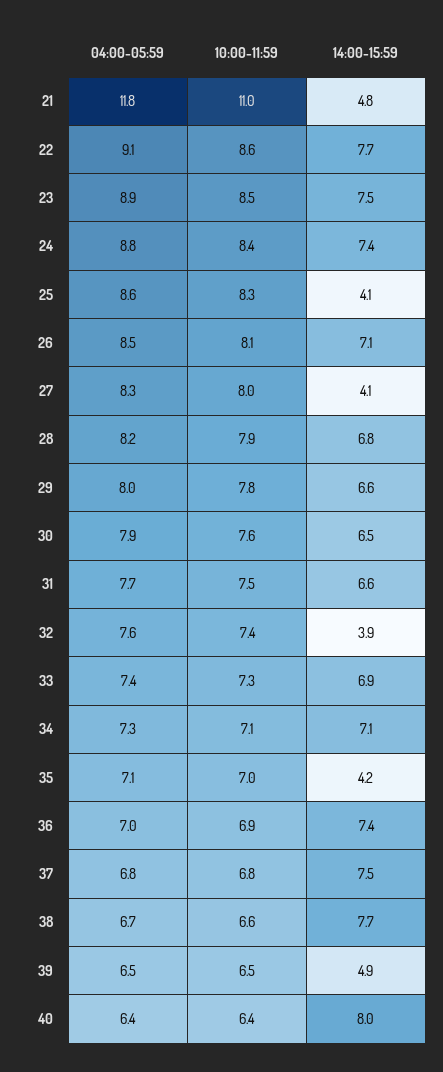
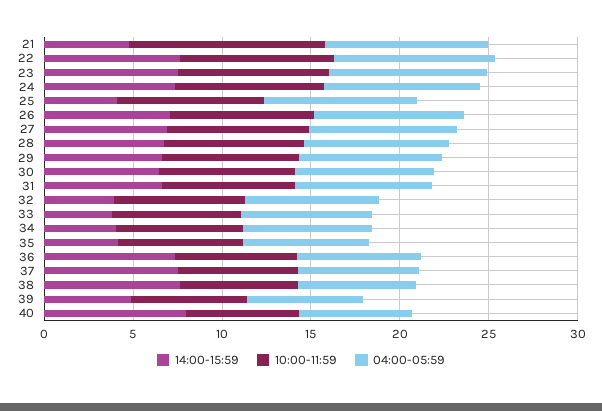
  {
    "04:00-05:59": {
-     "21": 11.8,
+     "21": 9,
      "22": 9.1,
      "23": 8.9,
      "24": 8.8,
      "25": 8.6,
      "26": 8.5,
      "27": 8.3,
      "28": 8.2,
      "29": 8,
      "30": 7.9,
      "31": 7.7,
      "32": 7.6,
      "33": 7.4,
      "34": 7.3,
      "35": 7.1,
      "36": 7,
      "37": 6.8,
      "38": 6.7,
      "39": 6.5,
      "40": 6.4
    },
    "10:00-11:59": {
      "21": 11,
      "22": 8.6,
      "23": 8.5,
      "24": 8.4,
      "25": 8.3,
      "26": 8.1,
      "27": 8,
      "28": 7.9,
      "29": 7.8,
      "30": 7.6,
      "31": 7.5,
      "32": 7.4,
      "33": 7.3,
      "34": 7.1,
      "35": 7,
      "36": 6.9,
      "37": 6.8,
      "38": 6.6,
      "39": 6.5,
      "40": 6.4
    },
    "14:00-15:59": {
      "21": 4.8,
      "22": 7.7,
      "23": 7.5,
      "24": 7.4,
      "25": 4.1,
      "26": 7.1,
-     "27": 4.1,
+     "27": 7,
      "28": 6.8,
      "29": 6.6,
      "30": 6.5,
      "31": 6.6,
      "32": 3.9,
-     "33": 6.9,
+     "33": 4,
-     "34": 7.1,
+     "34": 4,
      "35": 4.2,
      "36": 7.4,
      "37": 7.5,
      "38": 7.7,
      "39": 4.9,
      "40": 8
    }
  }

